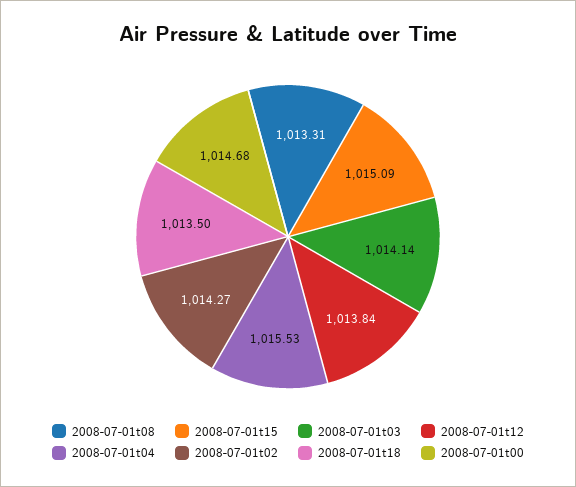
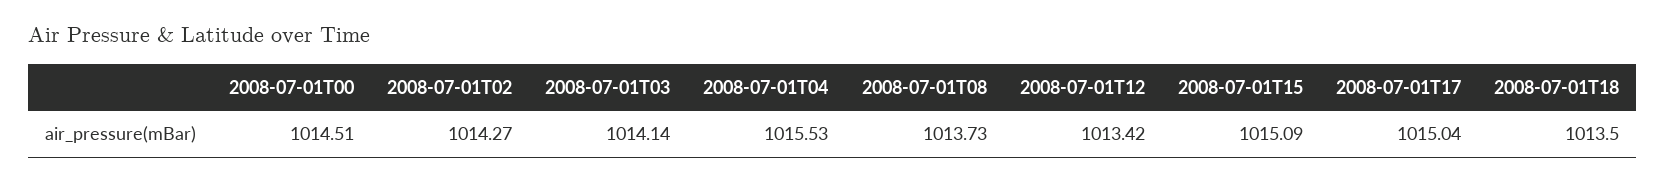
  {
-   "2008-07-01t08": 1013.31,
+   "2008-07-01t08": 1013.73,
    "2008-07-01t15": 1015.09,
    "2008-07-01t03": 1014.14,
-   "2008-07-01t12": 1013.84,
+   "2008-07-01t12": 1013.42,
    "2008-07-01t04": 1015.53,
    "2008-07-01t02": 1014.27,
    "2008-07-01t18": 1013.5,
-   "2008-07-01t00": 1014.68
+   "2008-07-01t00": 1014.51,
+   "2008-07-01T17": 1015.04
  }

